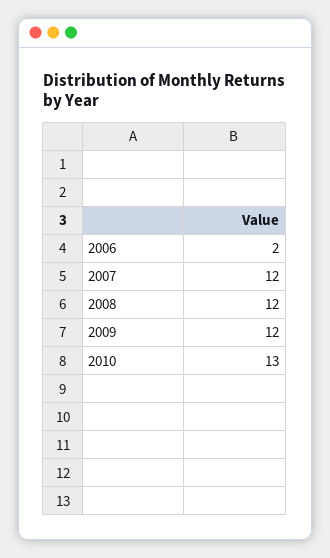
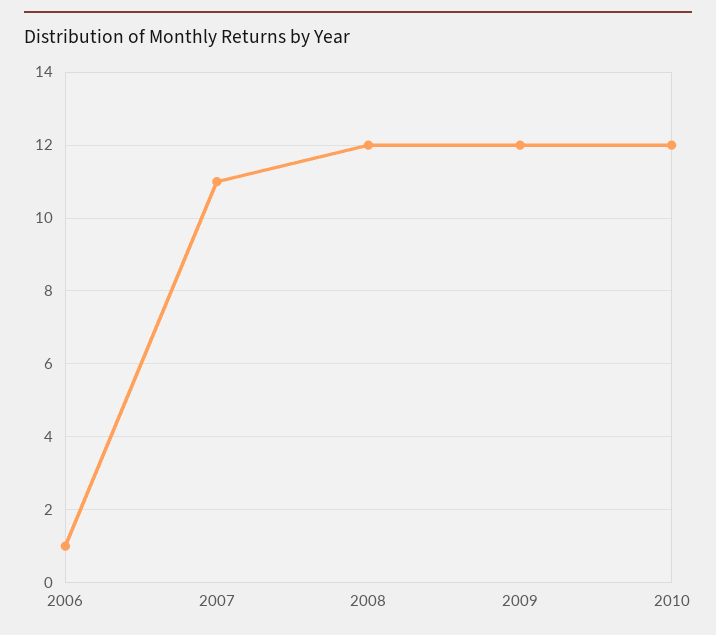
  {
-   "2006": 2,
+   "2006": 1,
-   "2007": 12,
+   "2007": 11,
    "2008": 12,
    "2009": 12,
-   "2010": 13
+   "2010": 12
  }

